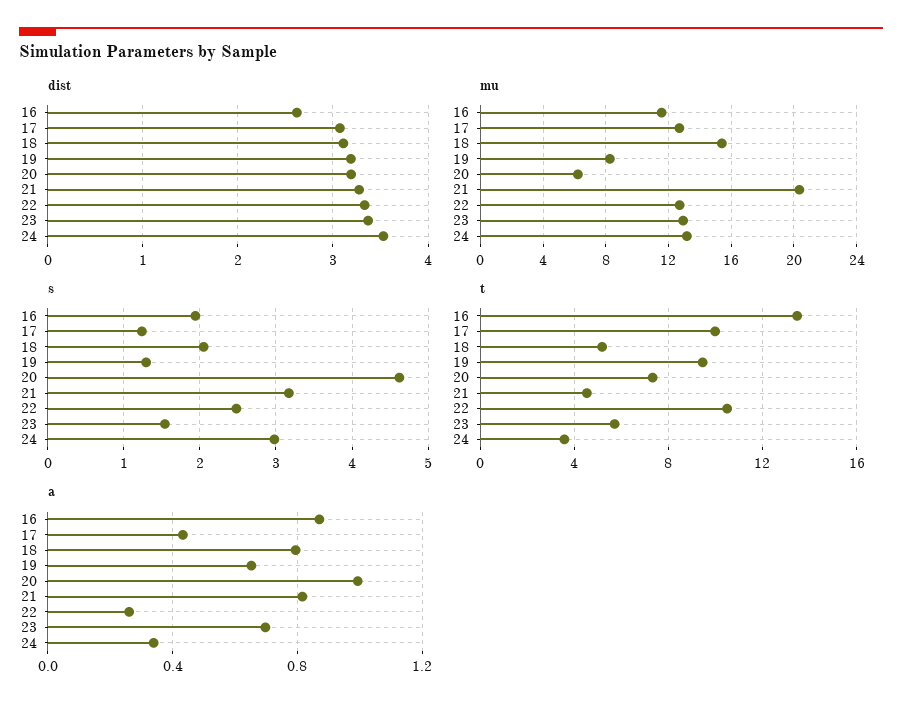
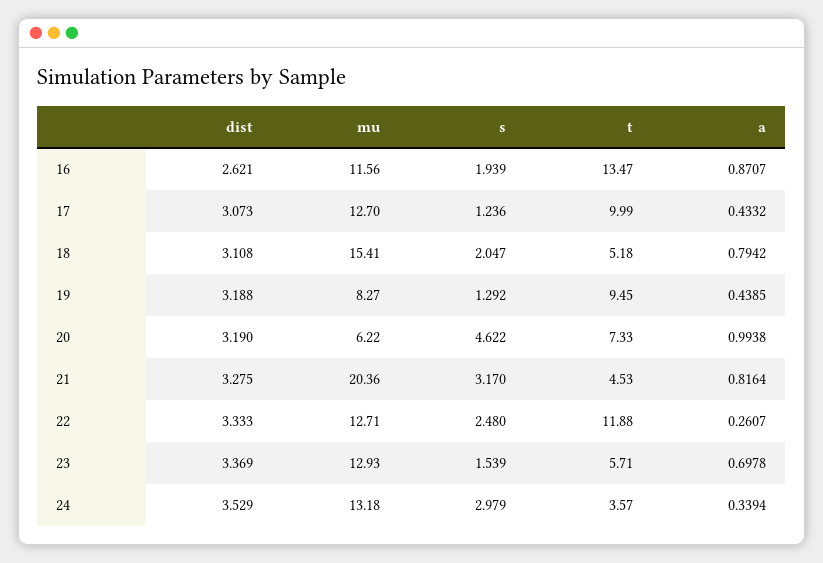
  {
    "dist": {
      "16": 2.621,
      "17": 3.073,
      "18": 3.108,
      "19": 3.188,
      "20": 3.19,
      "21": 3.275,
      "22": 3.333,
      "23": 3.369,
      "24": 3.529
    },
    "mu": {
      "16": 11.56,
      "17": 12.7,
      "18": 15.41,
      "19": 8.27,
      "20": 6.22,
      "21": 20.36,
      "22": 12.71,
      "23": 12.93,
      "24": 13.18
    },
    "s": {
      "16": 1.939,
      "17": 1.236,
      "18": 2.047,
      "19": 1.292,
      "20": 4.622,
      "21": 3.17,
      "22": 2.48,
      "23": 1.539,
      "24": 2.979
    },
    "t": {
      "16": 13.47,
      "17": 9.99,
      "18": 5.18,
      "19": 9.45,
      "20": 7.33,
      "21": 4.53,
-     "22": 10.5,
+     "22": 11.88,
      "23": 5.71,
      "24": 3.57
    },
    "a": {
      "16": 0.8707,
      "17": 0.4332,
      "18": 0.7942,
-     "19": 0.65,
+     "19": 0.4385,
      "20": 0.9938,
      "21": 0.8164,
      "22": 0.2607,
      "23": 0.6978,
      "24": 0.3394
    }
  }

